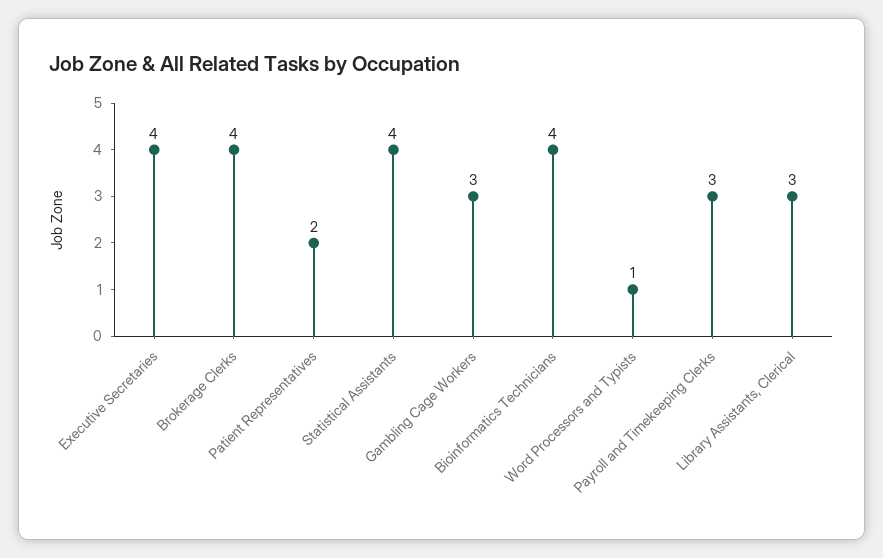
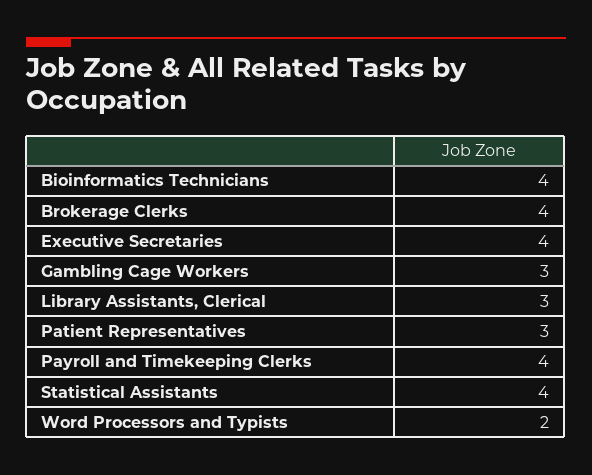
  {
    "Executive Secretaries": 4,
    "Brokerage Clerks": 4,
-   "Patient Representatives": 2,
+   "Patient Representatives": 3,
    "Statistical Assistants": 4,
    "Gambling Cage Workers": 3,
    "Bioinformatics Technicians": 4,
-   "Word Processors and Typists": 1,
+   "Word Processors and Typists": 2,
-   "Payroll and Timekeeping Clerks": 3,
+   "Payroll and Timekeeping Clerks": 4,
    "Library Assistants, Clerical": 3
  }

